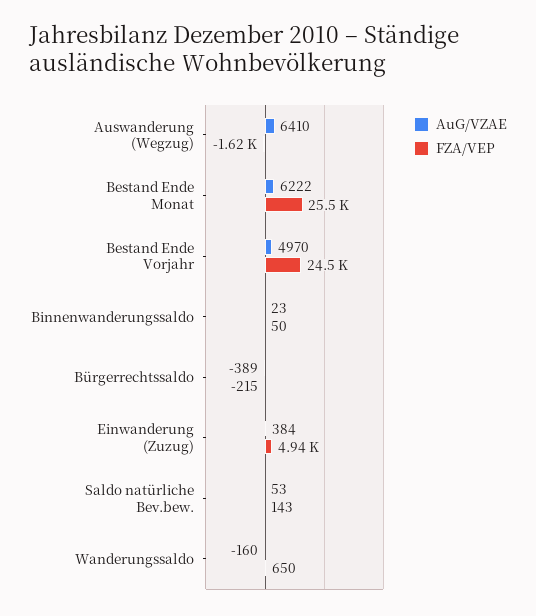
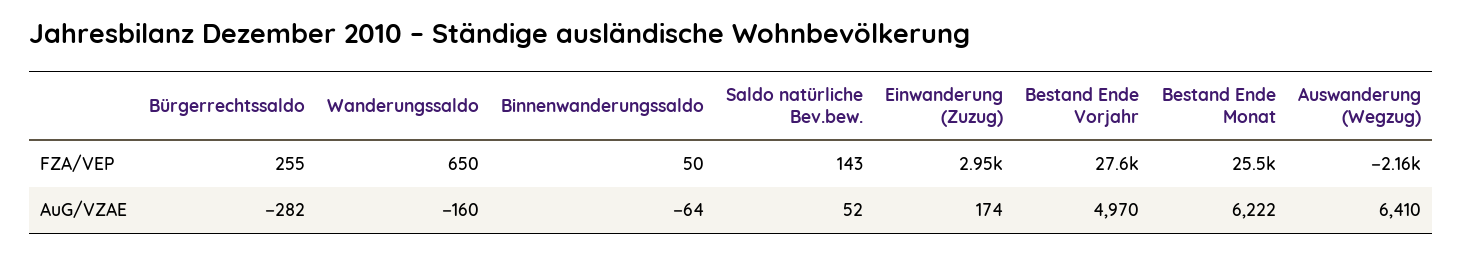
  {
    "AuG/VZAE": {
      "Auswanderung (Wegzug)": 6410,
      "Bestand Ende Monat": 6222,
      "Bestand Ende Vorjahr": 4970,
-     "Binnenwanderungssaldo": 23,
+     "Binnenwanderungssaldo": -64,
-     "Bürgerrechtssaldo": -389,
+     "Bürgerrechtssaldo": -282,
-     "Einwanderung (Zuzug)": 384,
+     "Einwanderung (Zuzug)": 174,
-     "Saldo natürliche Bev.bew.": 53,
+     "Saldo natürliche Bev.bew.": 52,
      "Wanderungssaldo": -160
    },
    "FZA/VEP": {
-     "Auswanderung (Wegzug)": -1620,
+     "Auswanderung (Wegzug)": -2160,
      "Bestand Ende Monat": 25500,
-     "Bestand Ende Vorjahr": 24500,
+     "Bestand Ende Vorjahr": 27600,
      "Binnenwanderungssaldo": 50,
-     "Bürgerrechtssaldo": -215,
+     "Bürgerrechtssaldo": 255,
-     "Einwanderung (Zuzug)": 4940,
+     "Einwanderung (Zuzug)": 2950,
      "Saldo natürliche Bev.bew.": 143,
      "Wanderungssaldo": 650
    }
  }

